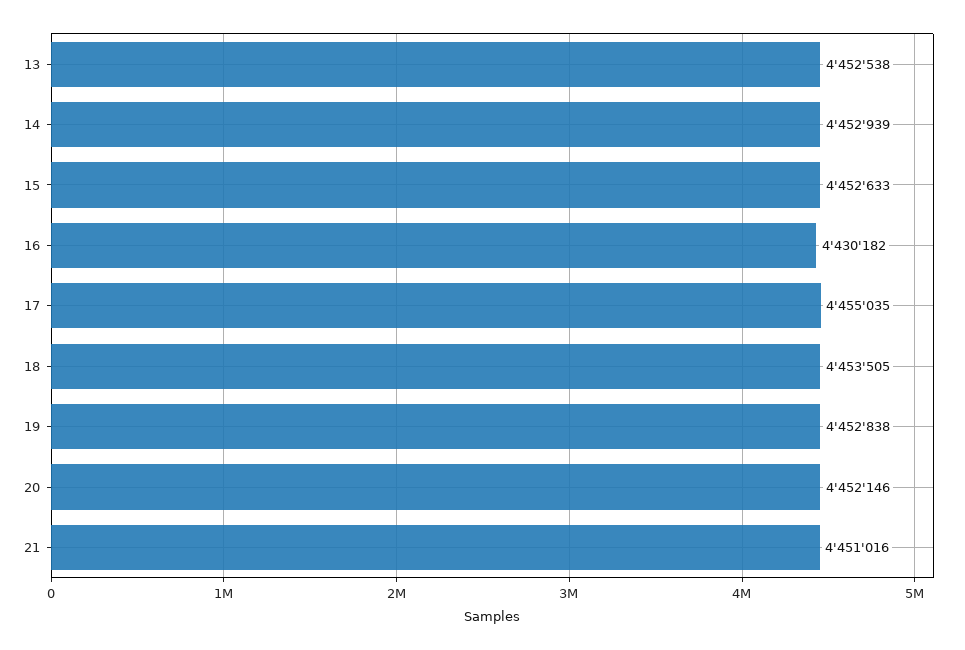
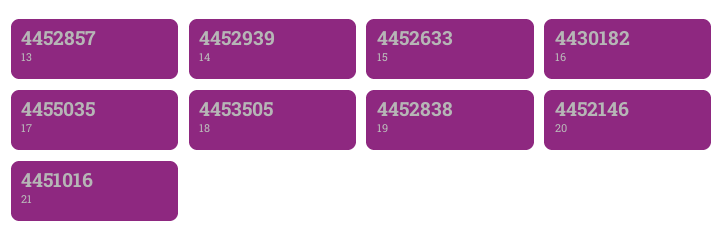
  {
-   "13": 4452538,
+   "13": 4452857,
    "14": 4452939,
    "15": 4452633,
    "16": 4430182,
    "17": 4455035,
    "18": 4453505,
    "19": 4452838,
    "20": 4452146,
    "21": 4451016
  }

